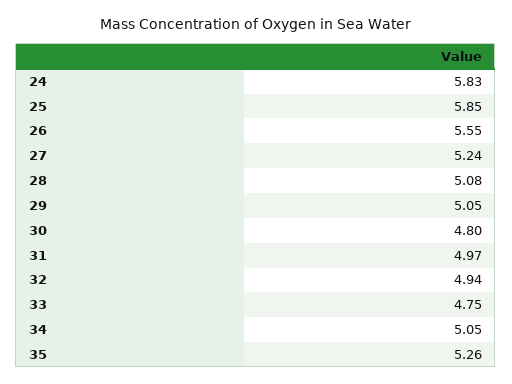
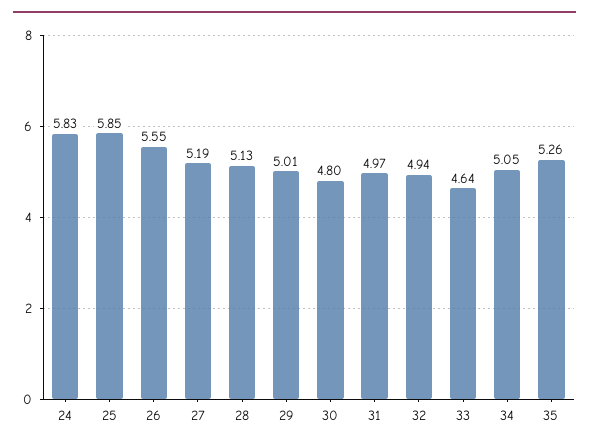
  {
    "24": 5.83,
    "25": 5.85,
    "26": 5.55,
-   "27": 5.24,
+   "27": 5.19,
-   "28": 5.08,
+   "28": 5.13,
-   "29": 5.05,
+   "29": 5.01,
    "30": 4.8,
    "31": 4.97,
    "32": 4.94,
-   "33": 4.75,
+   "33": 4.64,
    "34": 5.05,
    "35": 5.26
  }

